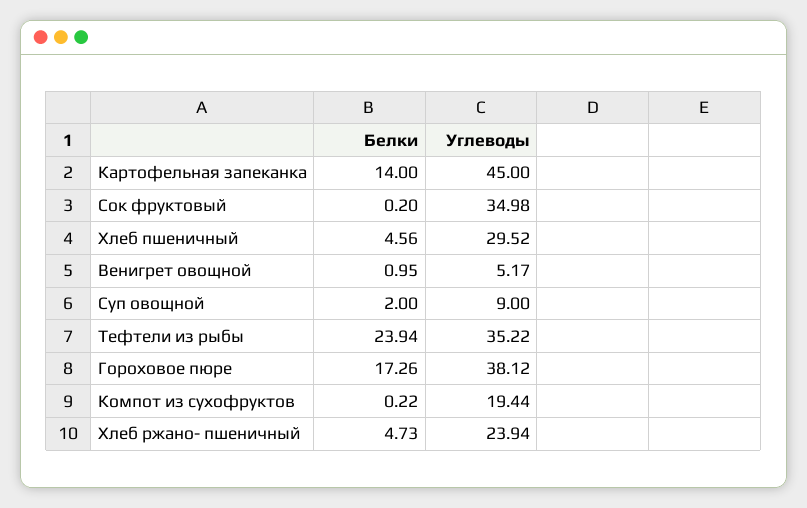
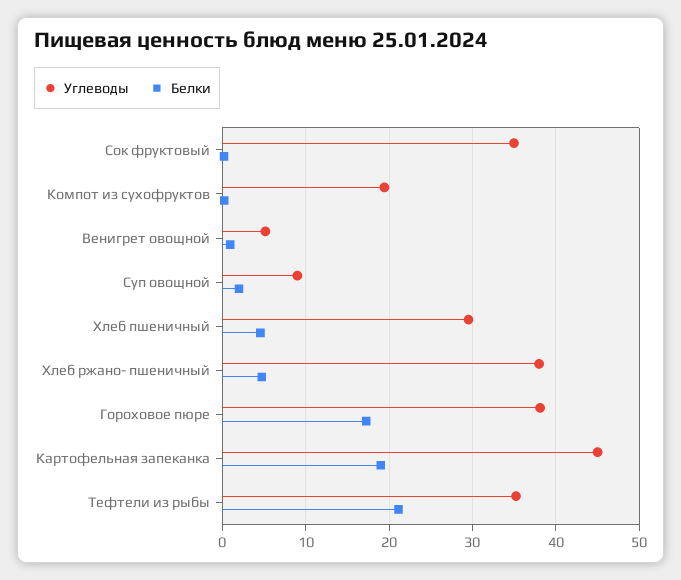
  {
    "Белки": {
-     "Картофельная запеканка": 14,
+     "Картофельная запеканка": 19,
      "Сок фруктовый": 0.2,
      "Хлеб пшеничный": 4.56,
      "Венигрет овощной": 0.95,
      "Суп овощной": 2,
-     "Тефтели из рыбы": 23.94,
+     "Тефтели из рыбы": 21,
      "Гороховое пюре": 17.26,
      "Компот из сухофруктов": 0.22,
      "Хлеб ржано- пшеничный": 4.73
    },
    "Углеводы": {
      "Картофельная запеканка": 45,
      "Сок фруктовый": 34.98,
      "Хлеб пшеничный": 29.52,
      "Венигрет овощной": 5.17,
      "Суп овощной": 9,
      "Тефтели из рыбы": 35.22,
      "Гороховое пюре": 38.12,
      "Компот из сухофруктов": 19.44,
-     "Хлеб ржано- пшеничный": 23.94
+     "Хлеб ржано- пшеничный": 38
    }
  }

